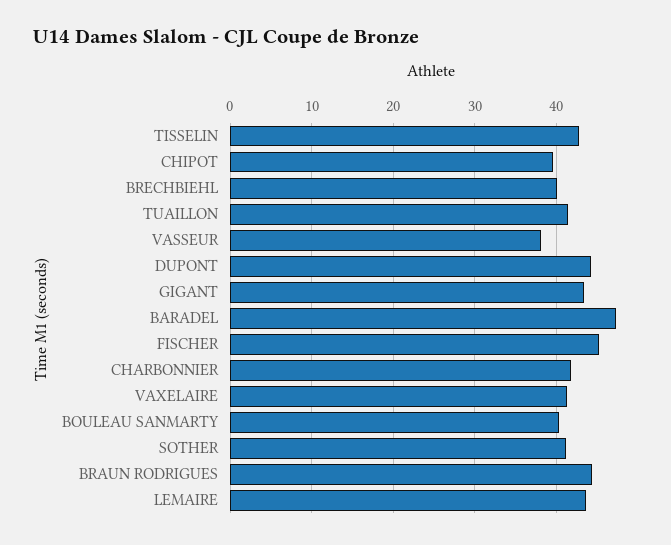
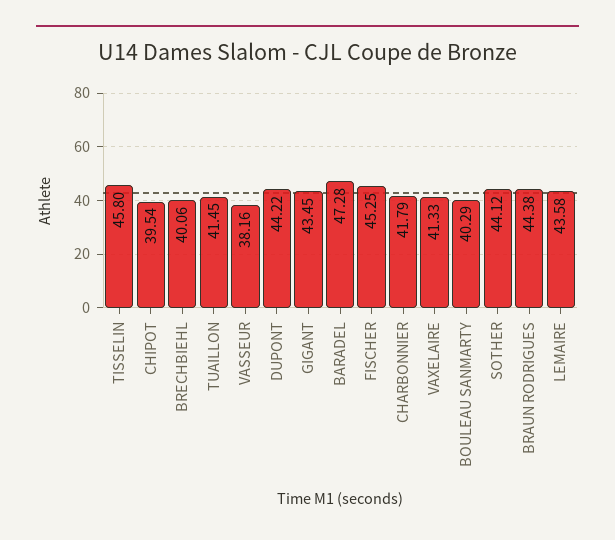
  {
-   "TISSELIN": 43,
+   "TISSELIN": 45.8,
    "CHIPOT": 39.54,
    "BRECHBIEHL": 40.06,
    "TUAILLON": 41.45,
    "VASSEUR": 38.16,
    "DUPONT": 44.22,
    "GIGANT": 43.45,
    "BARADEL": 47.28,
    "FISCHER": 45.25,
    "CHARBONNIER": 41.79,
    "VAXELAIRE": 41.33,
    "BOULEAU SANMARTY": 40.29,
-   "SOTHER": 41,
+   "SOTHER": 44.12,
    "BRAUN RODRIGUES": 44.38,
    "LEMAIRE": 43.58
  }

